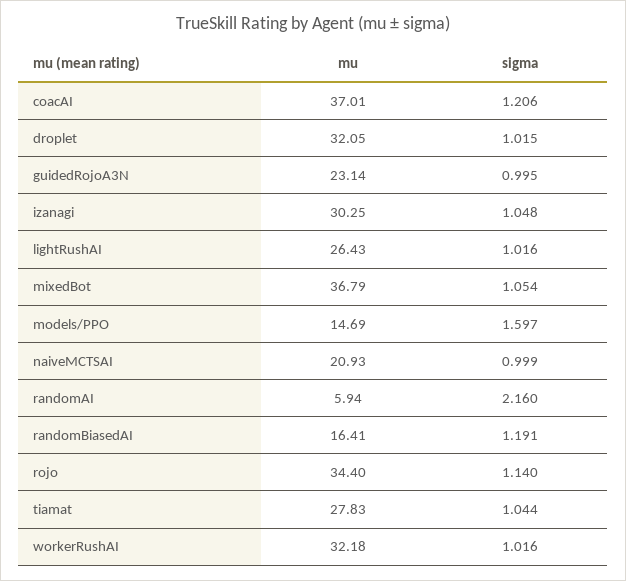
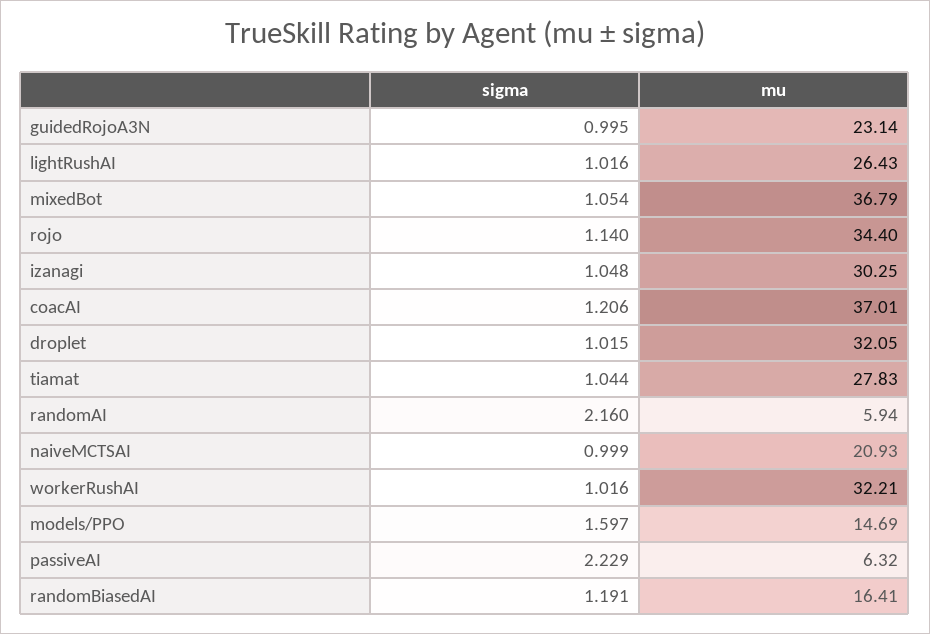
  {
    "mu": {
      "coacAI": 37.01,
      "droplet": 32.05,
      "guidedRojoA3N": 23.14,
      "izanagi": 30.25,
      "lightRushAI": 26.43,
      "mixedBot": 36.79,
      "models/PPO": 14.69,
      "naiveMCTSAI": 20.93,
      "randomAI": 5.94,
      "randomBiasedAI": 16.41,
      "rojo": 34.4,
      "tiamat": 27.83,
-     "workerRushAI": 32.18
+     "workerRushAI": 32.21,
+     "passiveAI": 6.32
    },
    "sigma": {
      "coacAI": 1.206,
      "droplet": 1.015,
      "guidedRojoA3N": 0.995,
      "izanagi": 1.048,
      "lightRushAI": 1.016,
      "mixedBot": 1.054,
      "models/PPO": 1.597,
      "naiveMCTSAI": 0.999,
      "randomAI": 2.16,
      "randomBiasedAI": 1.191,
      "rojo": 1.14,
      "tiamat": 1.044,
-     "workerRushAI": 1.016
+     "workerRushAI": 1.016,
+     "passiveAI": 2.229
    }
  }

